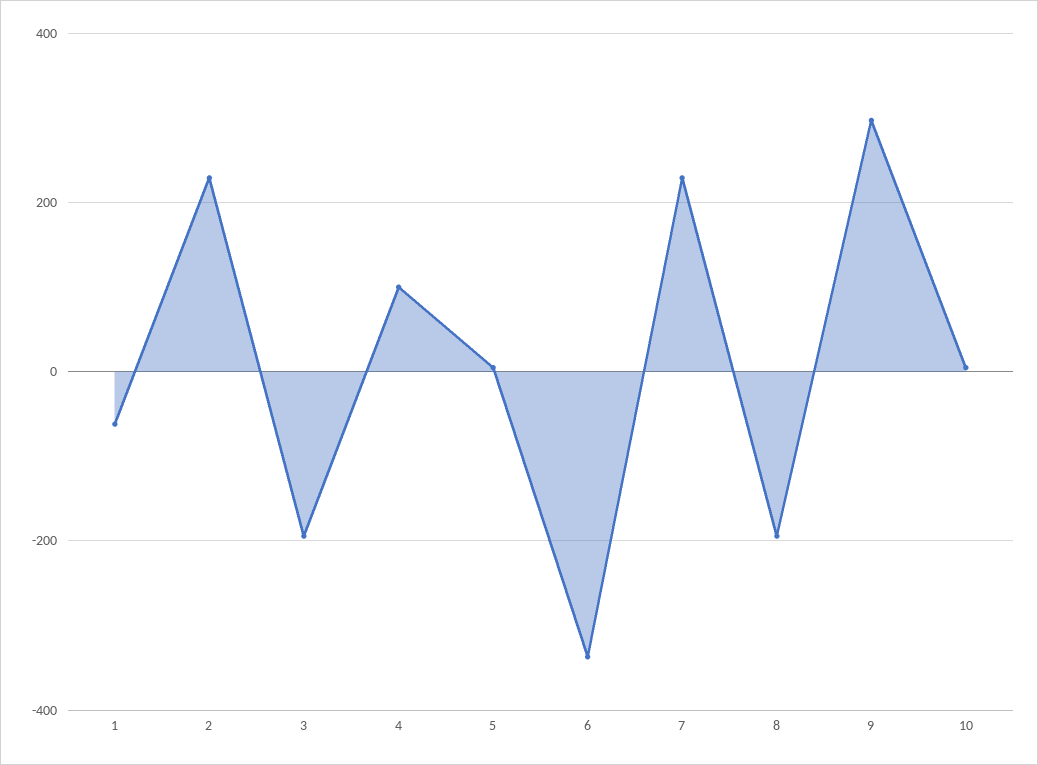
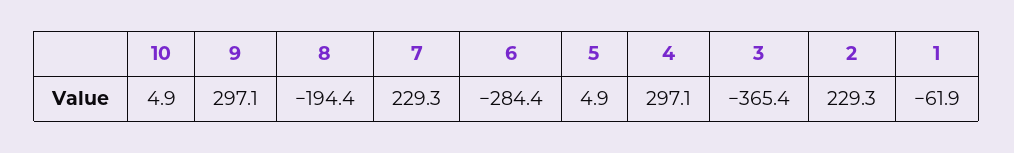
  {
    "1": -61.9,
    "2": 229.3,
-   "3": -200,
+   "3": -365.4,
-   "4": 100,
+   "4": 297.1,
    "5": 4.9,
-   "6": -340,
+   "6": -284.4,
    "7": 229.3,
    "8": -194.4,
    "9": 297.1,
    "10": 4.9
  }

